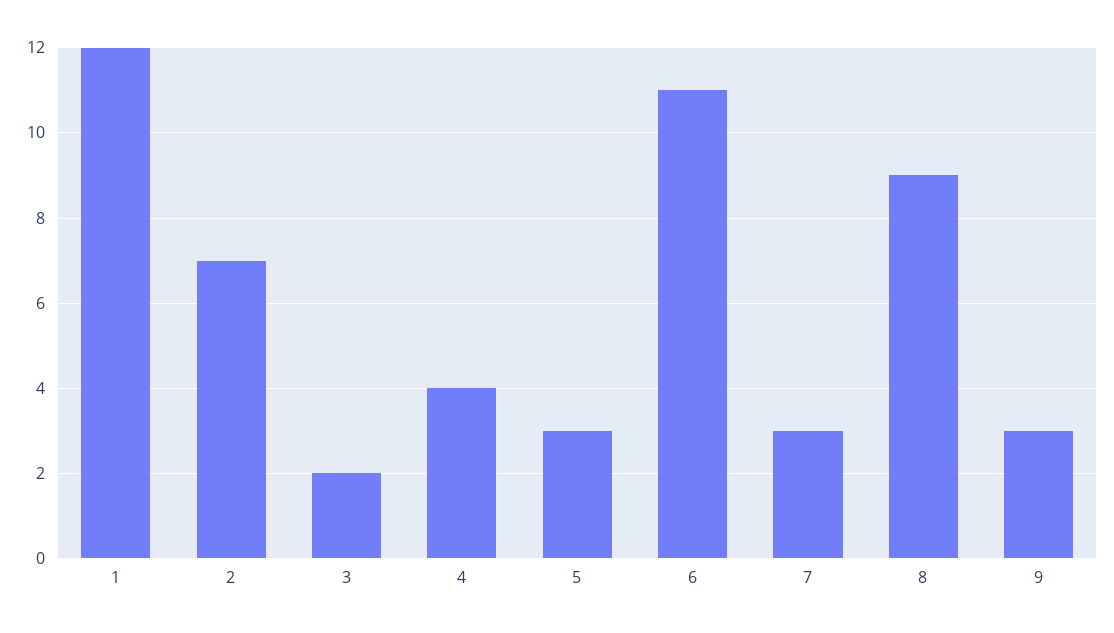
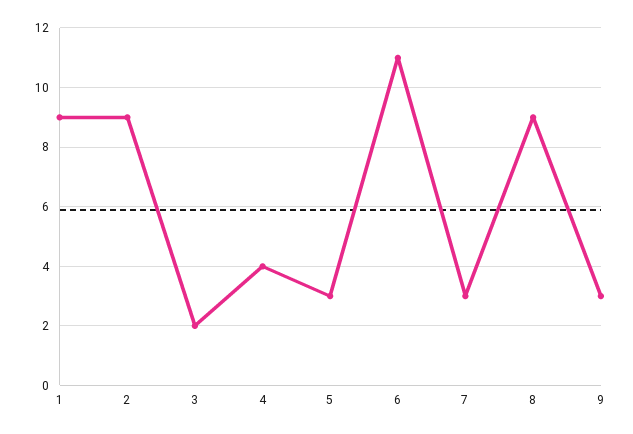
  {
-   "1": 12,
+   "1": 9,
-   "2": 7,
+   "2": 9,
    "3": 2,
    "4": 4,
    "5": 3,
    "6": 11,
    "7": 3,
    "8": 9,
    "9": 3
  }

